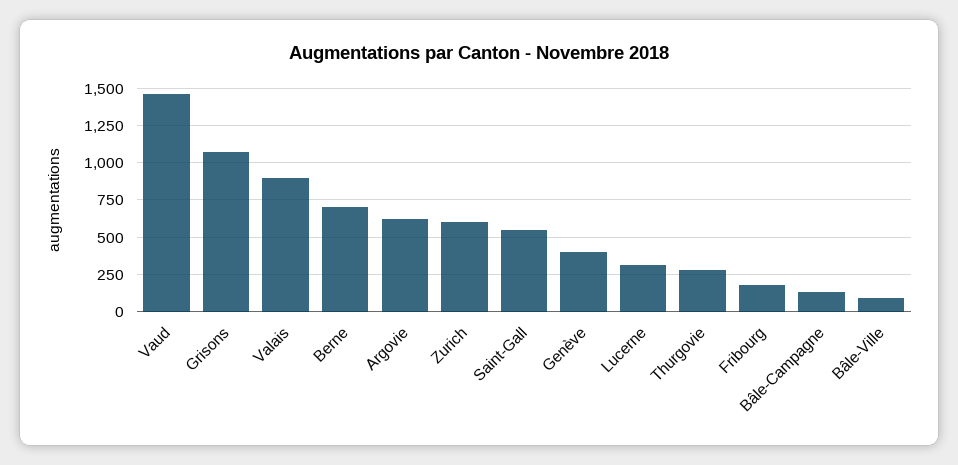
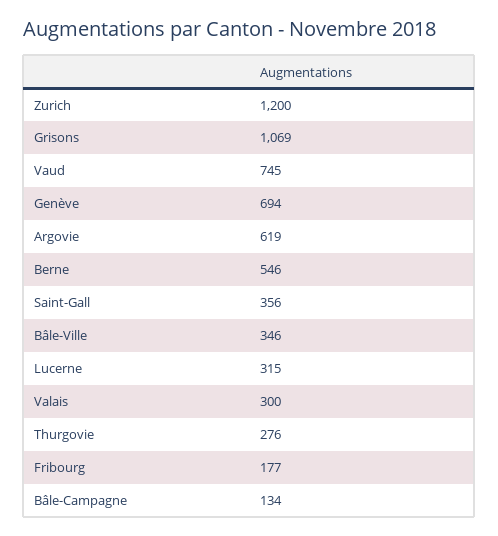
  {
-   "Vaud": 1450,
+   "Vaud": 745,
    "Grisons": 1069,
-   "Valais": 900,
+   "Valais": 300,
-   "Berne": 700,
+   "Berne": 546,
    "Argovie": 619,
-   "Zurich": 600,
+   "Zurich": 1200,
-   "Saint-Gall": 550,
+   "Saint-Gall": 356,
-   "Genève": 400,
+   "Genève": 694,
    "Lucerne": 315,
    "Thurgovie": 276,
    "Fribourg": 177,
    "Bâle-Campagne": 134,
-   "Bâle-Ville": 100
+   "Bâle-Ville": 346
  }

